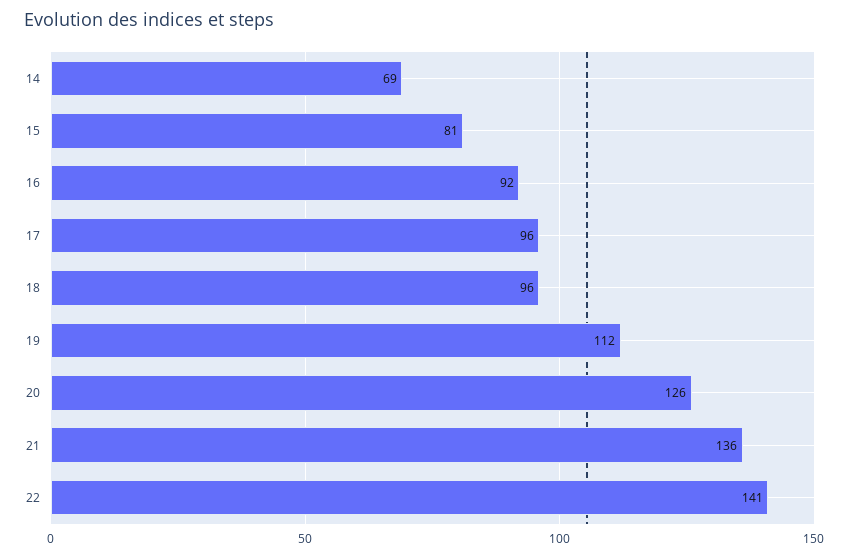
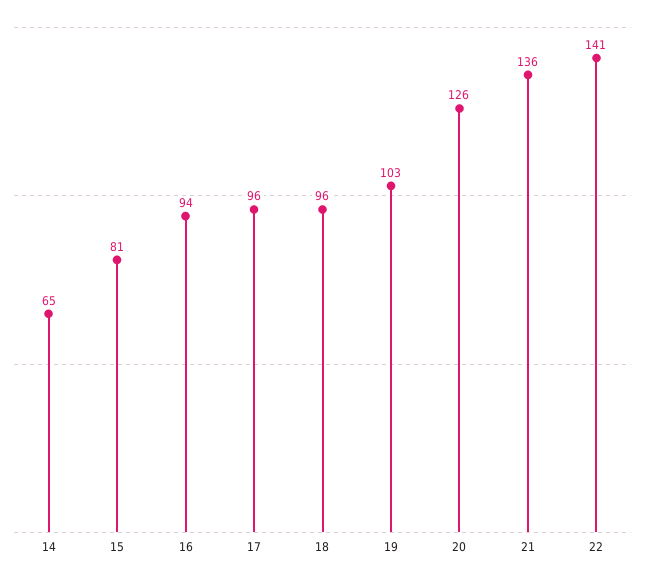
  {
-   "14": 69,
+   "14": 65,
    "15": 81,
-   "16": 92,
+   "16": 94,
    "17": 96,
    "18": 96,
-   "19": 112,
+   "19": 103,
    "20": 126,
    "21": 136,
    "22": 141
  }

